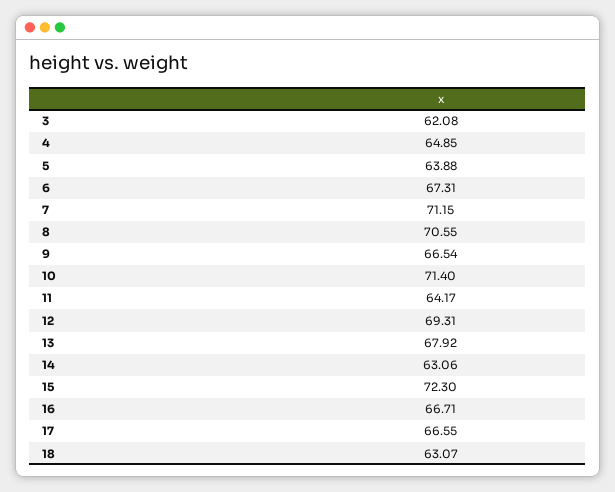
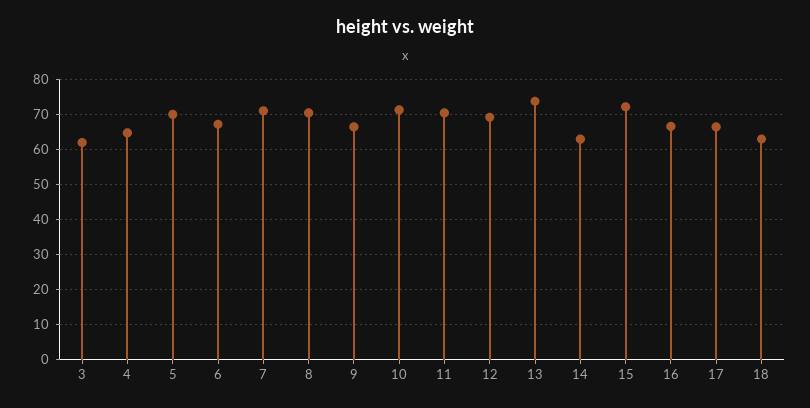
  {
    "3": 62.08,
    "4": 64.85,
-   "5": 63.88,
+   "5": 70,
    "6": 67.31,
    "7": 71.15,
    "8": 70.55,
    "9": 66.54,
    "10": 71.4,
-   "11": 64.17,
+   "11": 70,
    "12": 69.31,
-   "13": 67.92,
+   "13": 74,
    "14": 63.06,
    "15": 72.3,
    "16": 66.71,
    "17": 66.55,
    "18": 63.07
  }

